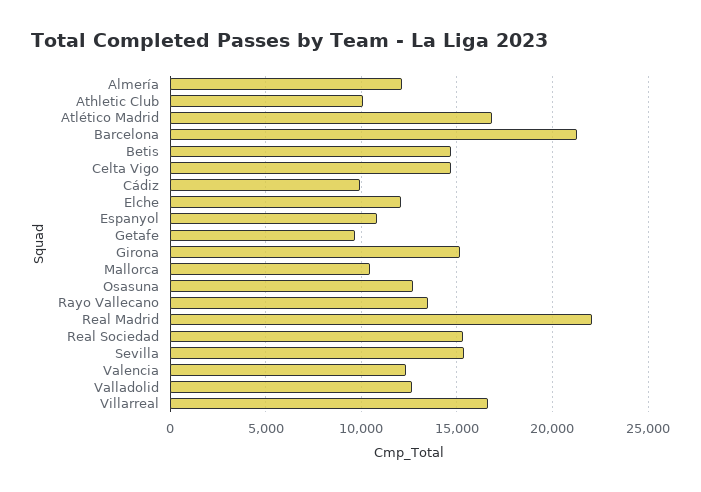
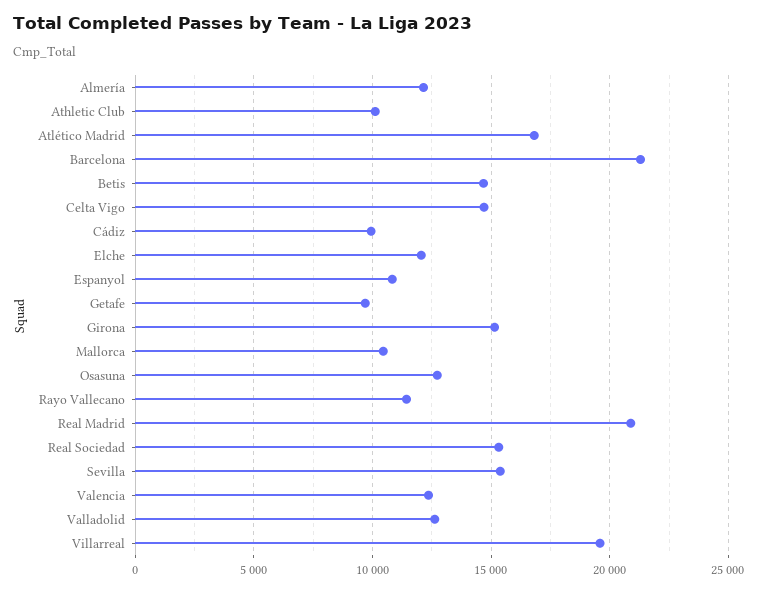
  {
    "Almería": 12000,
    "Athletic Club": 10000,
    "Atlético Madrid": 17000,
    "Barcelona": 21500,
    "Betis": 14500,
    "Celta Vigo": 14500,
    "Cádiz": 10000,
    "Elche": 12000,
    "Espanyol": 11000,
    "Getafe": 9500,
    "Girona": 15000,
    "Mallorca": 10500,
    "Osasuna": 12500,
-   "Rayo Vallecano": 13500,
+   "Rayo Vallecano": 11500,
-   "Real Madrid": 22000,
+   "Real Madrid": 21000,
    "Real Sociedad": 15500,
    "Sevilla": 15500,
    "Valencia": 12500,
    "Valladolid": 12500,
-   "Villarreal": 16500
+   "Villarreal": 19500
  }

